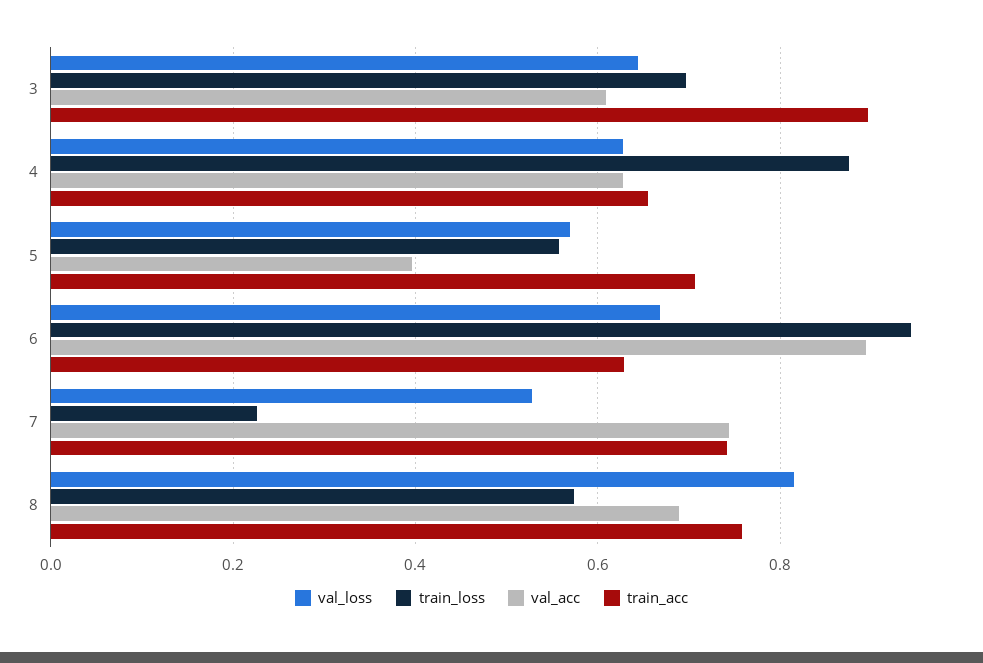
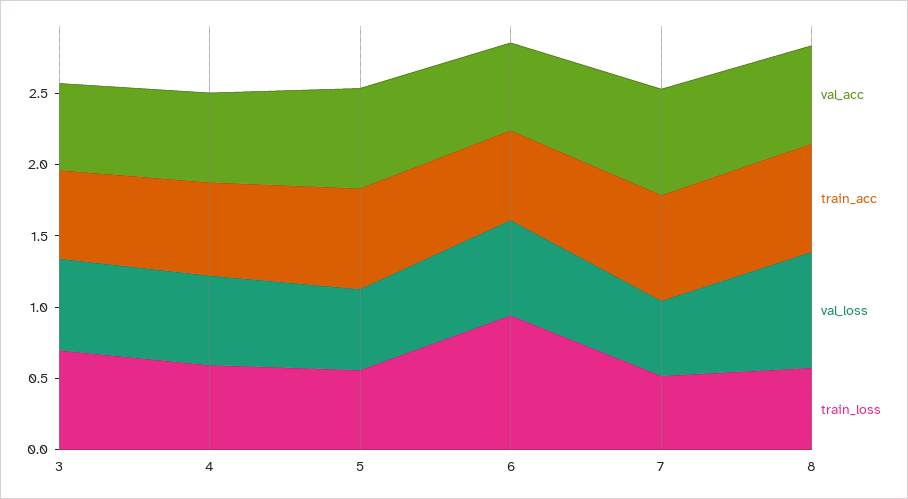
  {
    "val_loss": {
      "3": 0.64,
      "4": 0.62,
      "5": 0.56,
      "6": 0.66,
      "7": 0.52,
      "8": 0.82
    },
    "train_loss": {
      "3": 0.7,
-     "4": 0.88,
+     "4": 0.6,
      "5": 0.56,
      "6": 0.94,
-     "7": 0.22,
+     "7": 0.5,
      "8": 0.58
    },
    "val_acc": {
      "3": 0.6,
      "4": 0.62,
-     "5": 0.4,
+     "5": 0.7,
-     "6": 0.9,
+     "6": 0.6,
      "7": 0.74,
      "8": 0.68
    },
    "train_acc": {
-     "3": 0.9,
+     "3": 0.6,
      "4": 0.66,
      "5": 0.7,
      "6": 0.62,
      "7": 0.74,
      "8": 0.76
    }
  }

